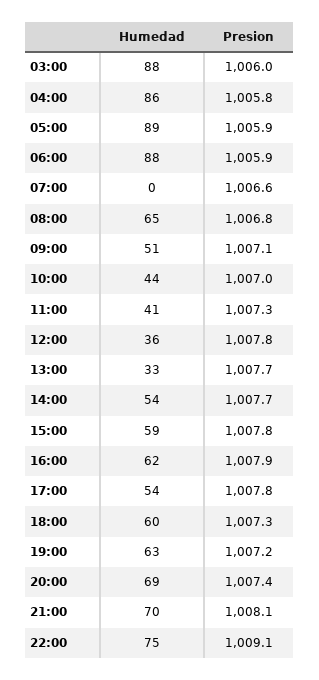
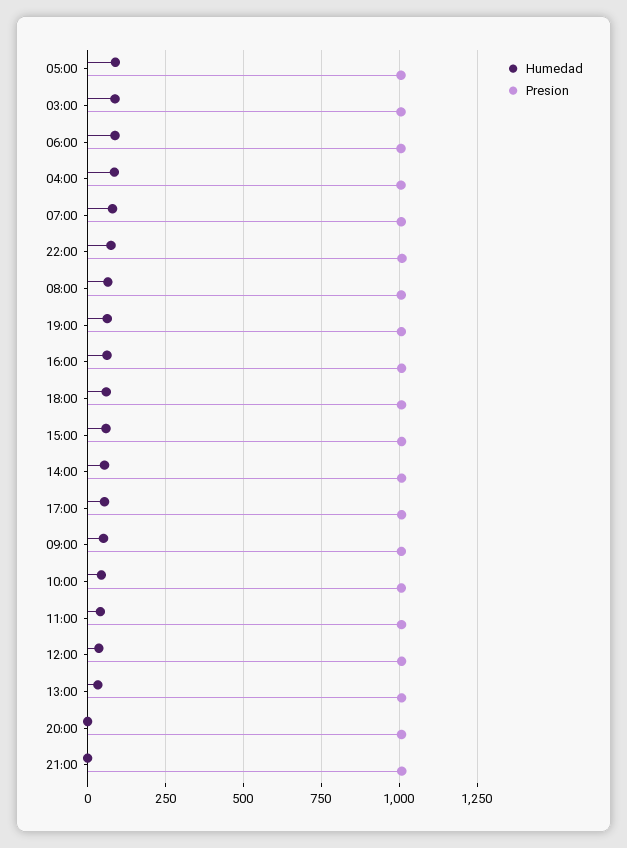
  {
    "Humedad": {
      "03:00": 88,
      "04:00": 86,
      "05:00": 89,
      "06:00": 88,
-     "07:00": 0,
+     "07:00": 75,
      "08:00": 65,
      "09:00": 51,
      "10:00": 44,
      "11:00": 41,
      "12:00": 36,
      "13:00": 33,
      "14:00": 54,
      "15:00": 59,
      "16:00": 62,
      "17:00": 54,
      "18:00": 60,
      "19:00": 63,
-     "20:00": 69,
+     "20:00": 0,
-     "21:00": 70,
+     "21:00": 0,
      "22:00": 75
    },
    "Presion": {
      "03:00": 1006,
      "04:00": 1005.8,
      "05:00": 1005.9,
      "06:00": 1005.9,
      "07:00": 1006.6,
      "08:00": 1006.8,
      "09:00": 1007.1,
      "10:00": 1007,
      "11:00": 1007.3,
      "12:00": 1007.8,
      "13:00": 1007.7,
      "14:00": 1007.7,
      "15:00": 1007.8,
      "16:00": 1007.9,
      "17:00": 1007.8,
      "18:00": 1007.3,
      "19:00": 1007.2,
      "20:00": 1007.4,
      "21:00": 1008.1,
      "22:00": 1009.1
    }
  }

